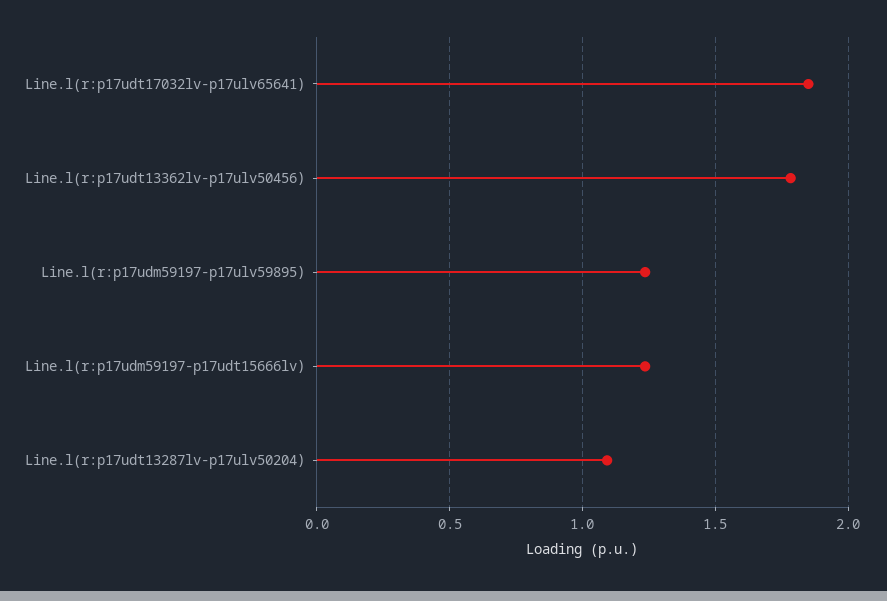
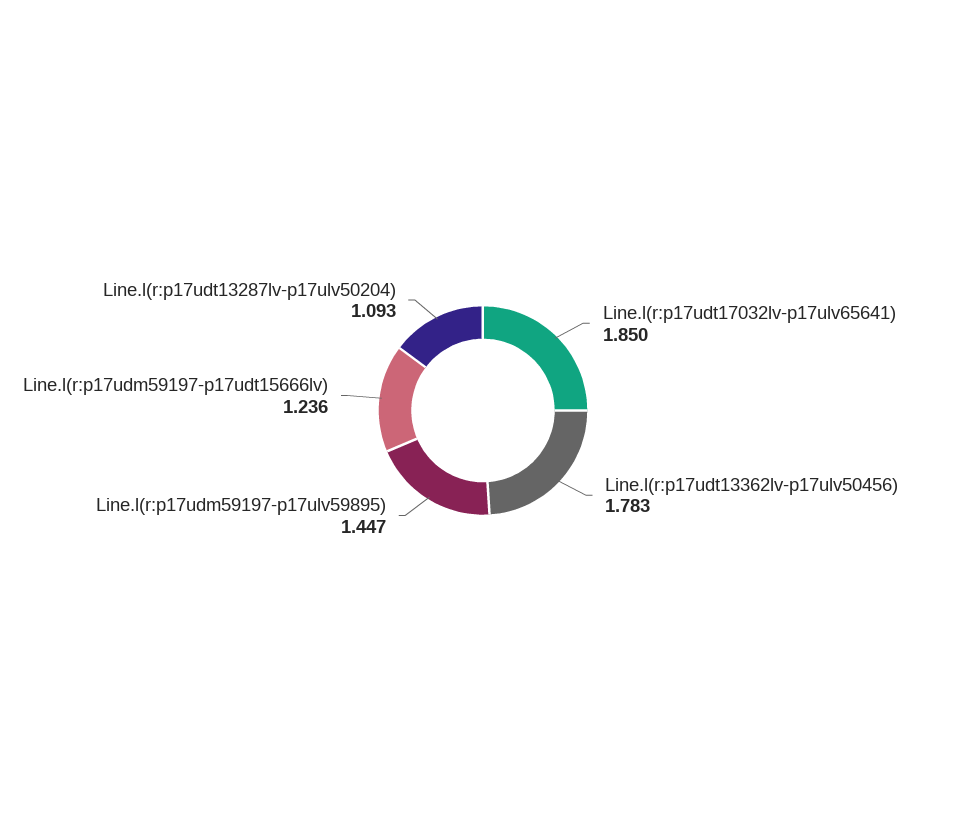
  {
    "Line.l(r:p17udt17032lv-p17ulv65641)": 1.85,
    "Line.l(r:p17udt13362lv-p17ulv50456)": 1.783,
-   "Line.l(r:p17udm59197-p17ulv59895)": 1.25,
+   "Line.l(r:p17udm59197-p17ulv59895)": 1.447,
    "Line.l(r:p17udm59197-p17udt15666lv)": 1.236,
    "Line.l(r:p17udt13287lv-p17ulv50204)": 1.093
  }

